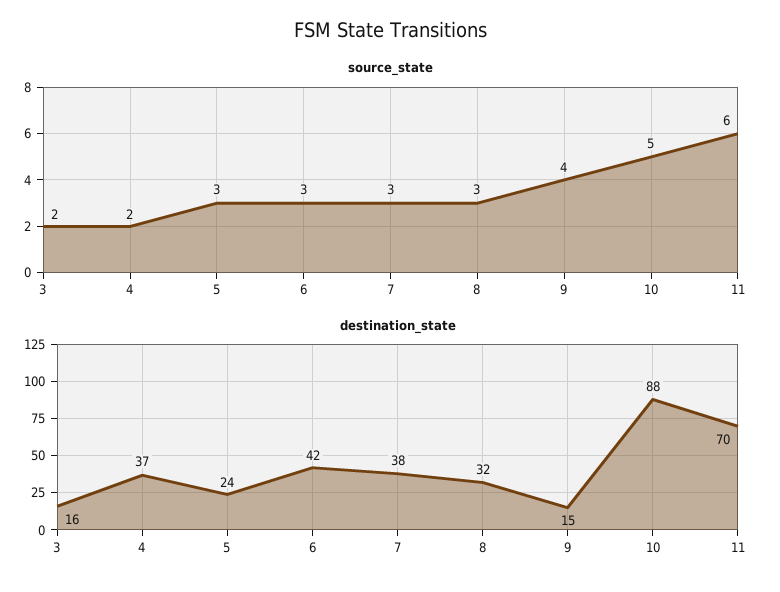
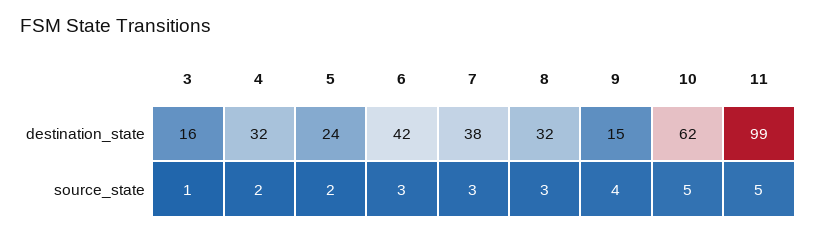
  {
    "source_state": {
-     "3": 2,
+     "3": 1,
      "4": 2,
-     "5": 3,
+     "5": 2,
      "6": 3,
      "7": 3,
      "8": 3,
      "9": 4,
      "10": 5,
-     "11": 6
+     "11": 5
    },
    "destination_state": {
      "3": 16,
-     "4": 37,
+     "4": 32,
      "5": 24,
      "6": 42,
      "7": 38,
      "8": 32,
      "9": 15,
-     "10": 88,
+     "10": 62,
-     "11": 70
+     "11": 99
    }
  }

